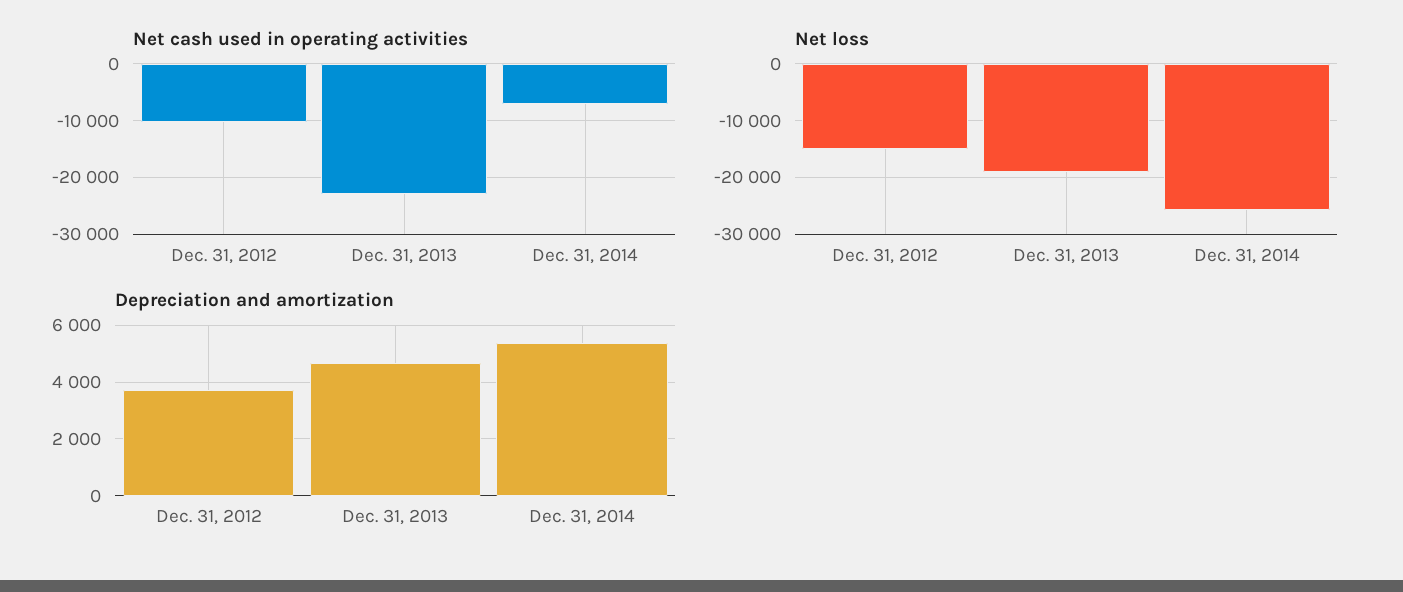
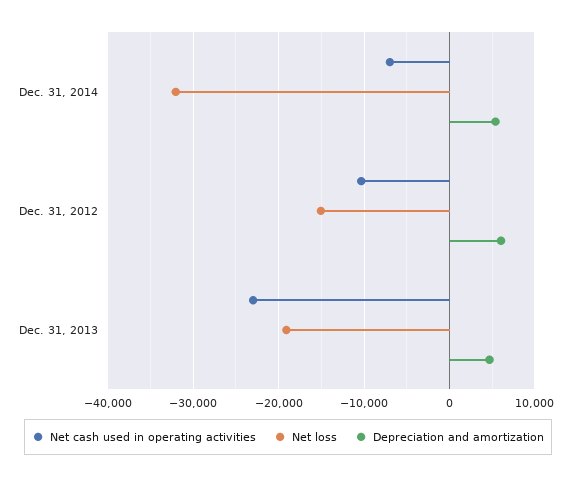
  {
    "Net cash used in operating activities": {
      "Dec. 31, 2012": -10000,
      "Dec. 31, 2013": -23000,
      "Dec. 31, 2014": -7000
    },
    "Net loss": {
      "Dec. 31, 2012": -15000,
      "Dec. 31, 2013": -19000,
-     "Dec. 31, 2014": -26000
+     "Dec. 31, 2014": -32000
    },
    "Depreciation and amortization": {
-     "Dec. 31, 2012": 3750,
+     "Dec. 31, 2012": 6000,
      "Dec. 31, 2013": 4750,
      "Dec. 31, 2014": 5250
    }
  }

